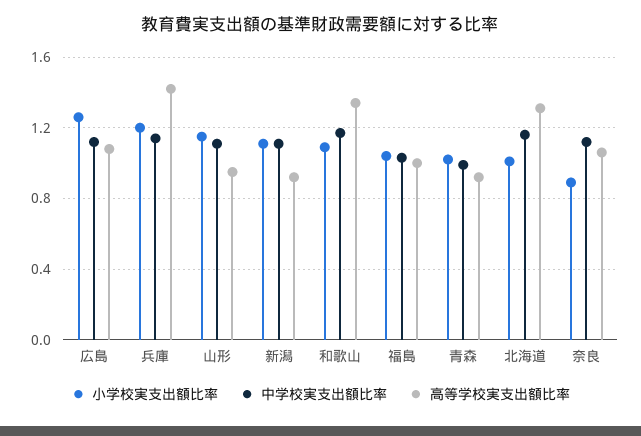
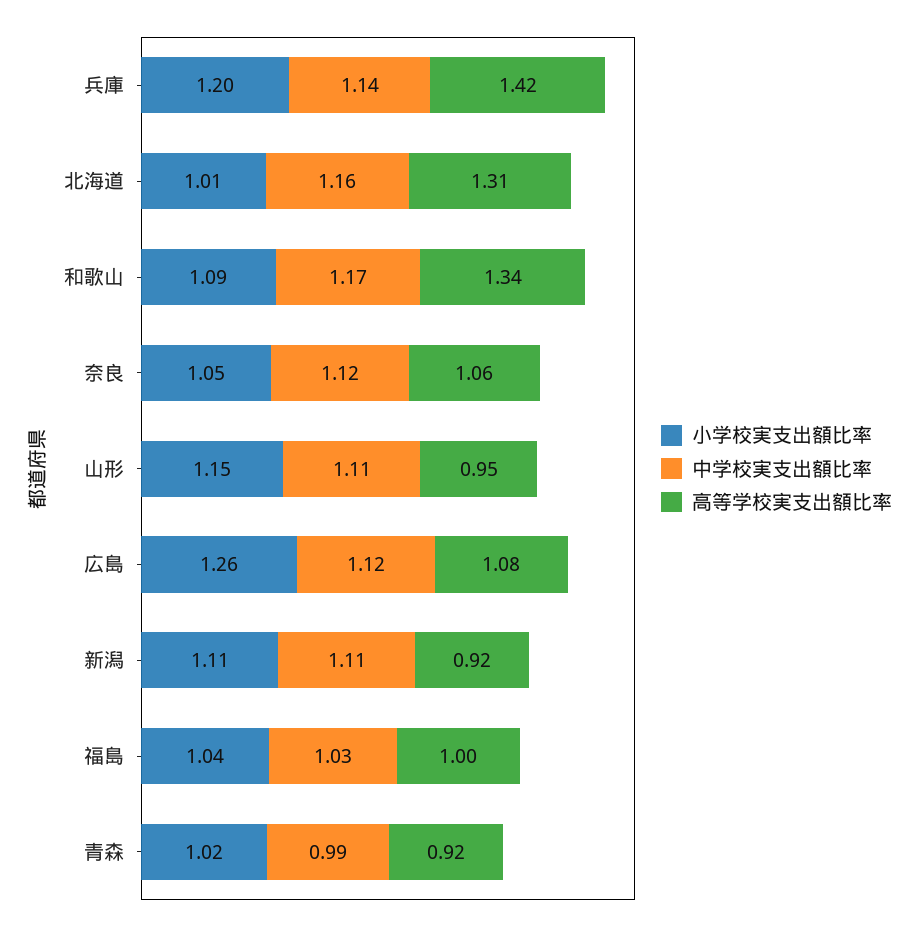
  {
    "小学校実支出額比率": {
      "広島": 1.26,
      "兵庫": 1.2,
      "山形": 1.15,
      "新潟": 1.11,
      "和歌山": 1.09,
      "福島": 1.04,
      "青森": 1.02,
      "北海道": 1.01,
-     "奈良": 0.9
+     "奈良": 1.05
    },
    "中学校実支出額比率": {
      "広島": 1.12,
      "兵庫": 1.14,
      "山形": 1.11,
      "新潟": 1.11,
      "和歌山": 1.17,
      "福島": 1.03,
      "青森": 0.99,
      "北海道": 1.16,
      "奈良": 1.12
    },
    "高等学校実支出額比率": {
      "広島": 1.08,
      "兵庫": 1.42,
      "山形": 0.95,
      "新潟": 0.92,
      "和歌山": 1.34,
      "福島": 1,
      "青森": 0.92,
      "北海道": 1.31,
      "奈良": 1.06
    }
  }

